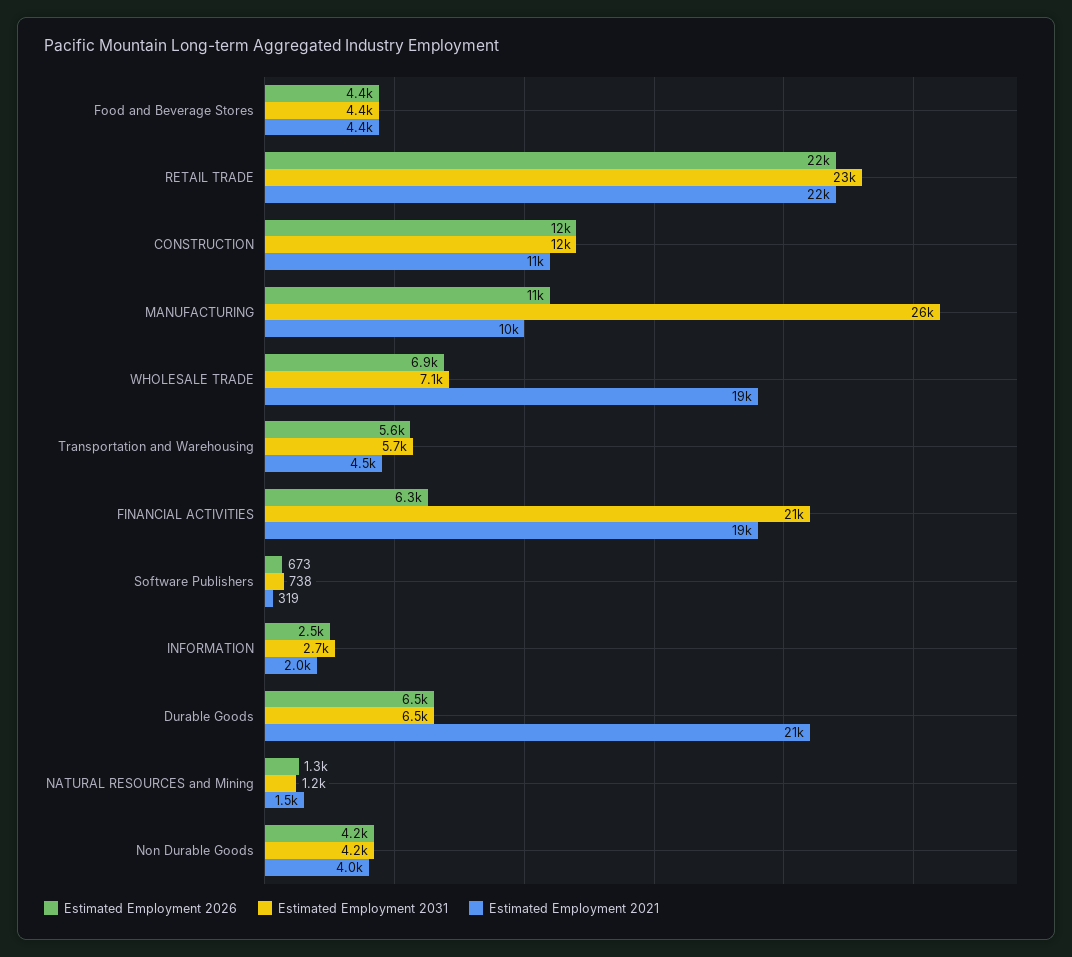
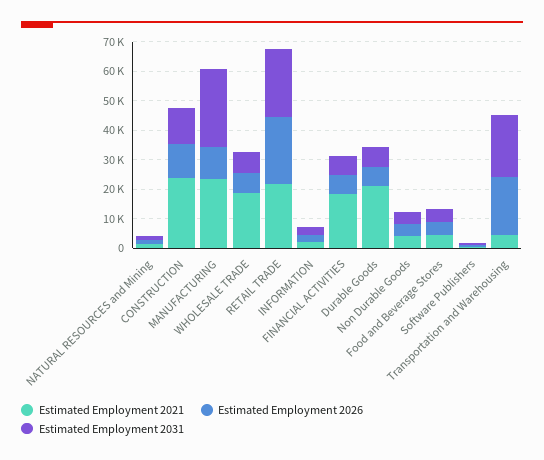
  {
    "Estimated Employment 2026": {
      "Food and Beverage Stores": 4400,
      "RETAIL TRADE": 22000,
      "CONSTRUCTION": 12000,
      "MANUFACTURING": 11000,
      "WHOLESALE TRADE": 6900,
-     "Transportation and Warehousing": 5600,
+     "Transportation and Warehousing": 20000,
      "FINANCIAL ACTIVITIES": 6300,
      "Software Publishers": 673,
      "INFORMATION": 2500,
      "Durable Goods": 6500,
      "NATURAL RESOURCES and Mining": 1300,
      "Non Durable Goods": 4200
    },
    "Estimated Employment 2031": {
      "Food and Beverage Stores": 4400,
      "RETAIL TRADE": 23000,
      "CONSTRUCTION": 12000,
      "MANUFACTURING": 26000,
      "WHOLESALE TRADE": 7100,
-     "Transportation and Warehousing": 5700,
+     "Transportation and Warehousing": 20000,
-     "FINANCIAL ACTIVITIES": 21000,
+     "FINANCIAL ACTIVITIES": 5000,
      "Software Publishers": 738,
      "INFORMATION": 2700,
      "Durable Goods": 6500,
      "NATURAL RESOURCES and Mining": 1200,
      "Non Durable Goods": 4200
    },
    "Estimated Employment 2021": {
      "Food and Beverage Stores": 4400,
      "RETAIL TRADE": 22000,
-     "CONSTRUCTION": 11000,
+     "CONSTRUCTION": 25000,
-     "MANUFACTURING": 10000,
+     "MANUFACTURING": 25000,
      "WHOLESALE TRADE": 19000,
      "Transportation and Warehousing": 4500,
      "FINANCIAL ACTIVITIES": 19000,
      "Software Publishers": 319,
      "INFORMATION": 2000,
      "Durable Goods": 21000,
      "NATURAL RESOURCES and Mining": 1500,
      "Non Durable Goods": 4000
    }
  }

